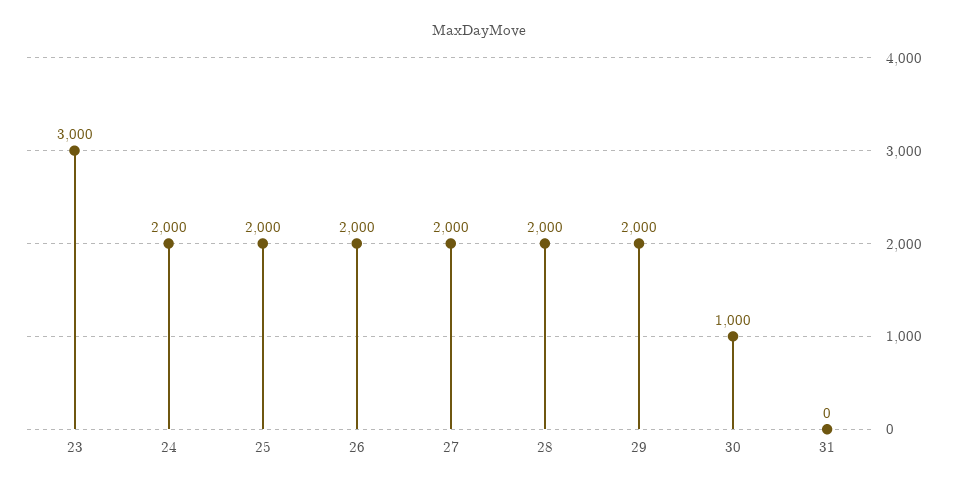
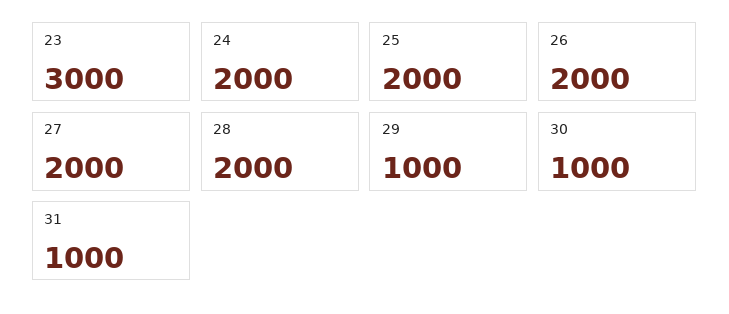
  {
    "23": 3000,
    "24": 2000,
    "25": 2000,
    "26": 2000,
    "27": 2000,
    "28": 2000,
-   "29": 2000,
+   "29": 1000,
    "30": 1000,
-   "31": 0
+   "31": 1000
  }

